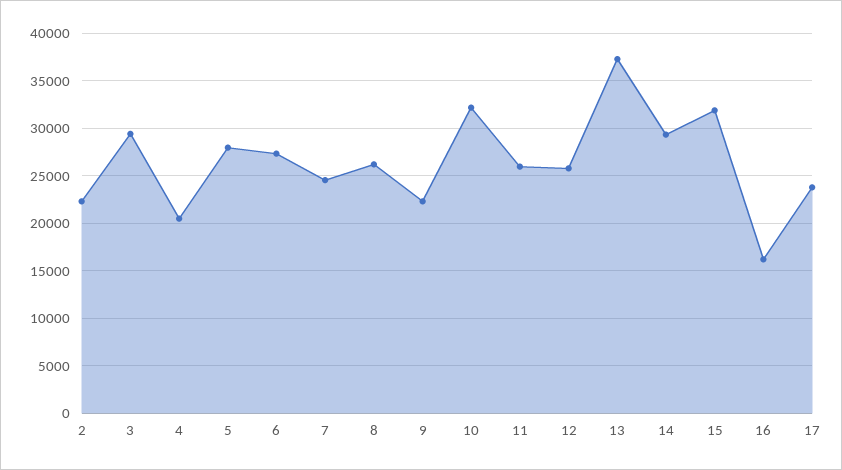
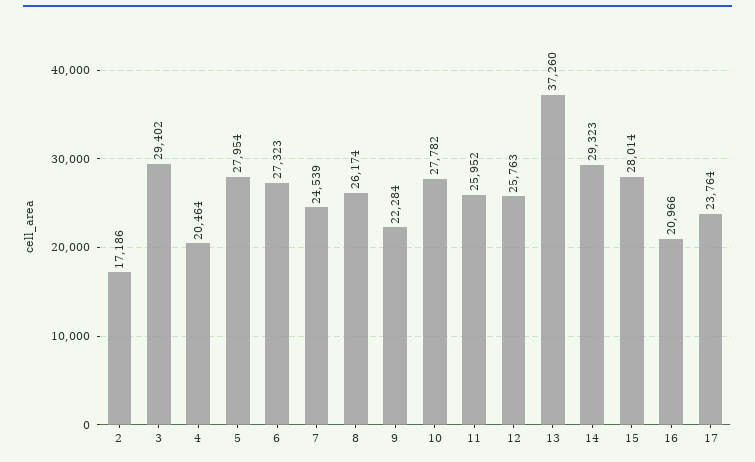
  {
-   "2": 22000,
+   "2": 17186,
    "3": 29402,
    "4": 20464,
    "5": 27954,
    "6": 27323,
    "7": 24539,
    "8": 26174,
    "9": 22284,
-   "10": 32000,
+   "10": 27782,
    "11": 25952,
    "12": 25763,
    "13": 37260,
    "14": 29323,
-   "15": 32000,
+   "15": 28014,
-   "16": 16000,
+   "16": 20966,
    "17": 23764
  }

